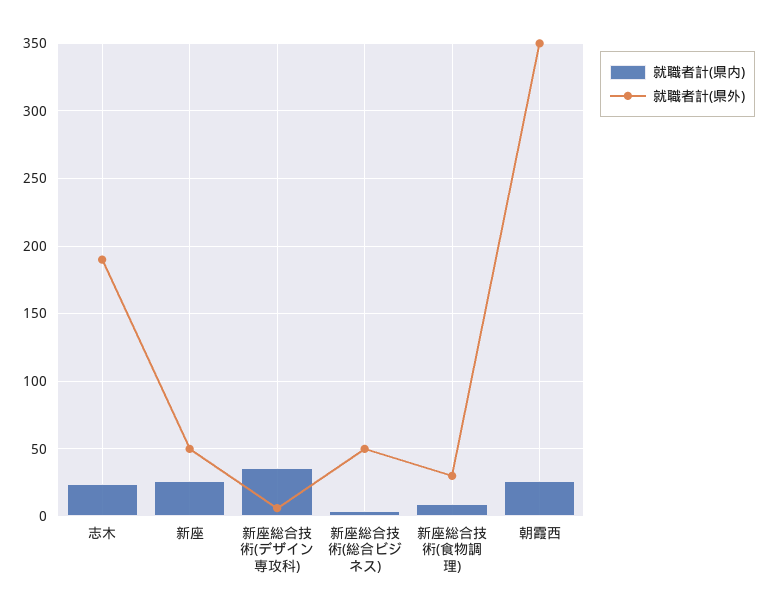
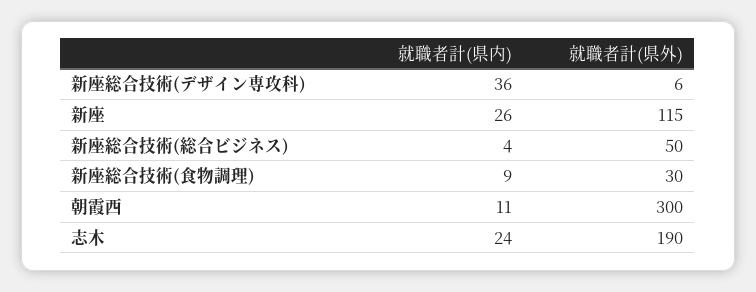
  {
    "就職者計(県内)": {
      "志木": 24,
      "新座": 26,
      "新座総合技術(デザイン専攻科)": 36,
      "新座総合技術(総合ビジネス)": 4,
      "新座総合技術(食物調理)": 9,
-     "朝霞西": 25
+     "朝霞西": 11
    },
    "就職者計(県外)": {
      "志木": 190,
-     "新座": 50,
+     "新座": 115,
      "新座総合技術(デザイン専攻科)": 6,
      "新座総合技術(総合ビジネス)": 50,
      "新座総合技術(食物調理)": 30,
-     "朝霞西": 350
+     "朝霞西": 300
    }
  }

